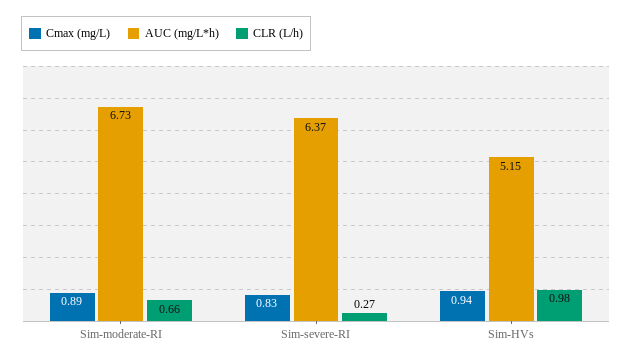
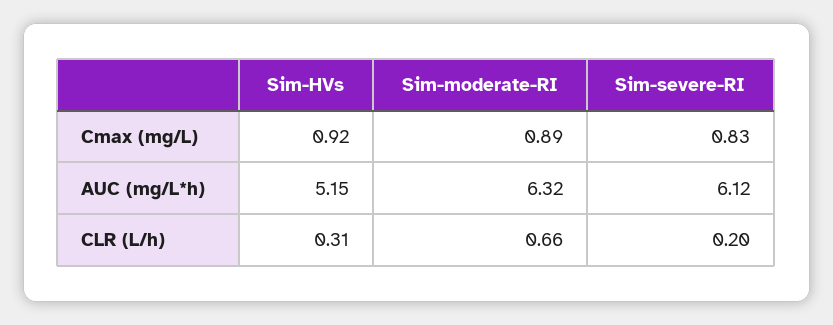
  {
    "Cmax (mg/L)": {
      "Sim-moderate-RI": 0.89,
      "Sim-severe-RI": 0.83,
-     "Sim-HVs": 0.94
+     "Sim-HVs": 0.92
    },
    "AUC (mg/L*h)": {
-     "Sim-moderate-RI": 6.73,
+     "Sim-moderate-RI": 6.32,
-     "Sim-severe-RI": 6.37,
+     "Sim-severe-RI": 6.12,
      "Sim-HVs": 5.15
    },
    "CLR (L/h)": {
      "Sim-moderate-RI": 0.66,
-     "Sim-severe-RI": 0.27,
+     "Sim-severe-RI": 0.2,
-     "Sim-HVs": 0.98
+     "Sim-HVs": 0.31
    }
  }

